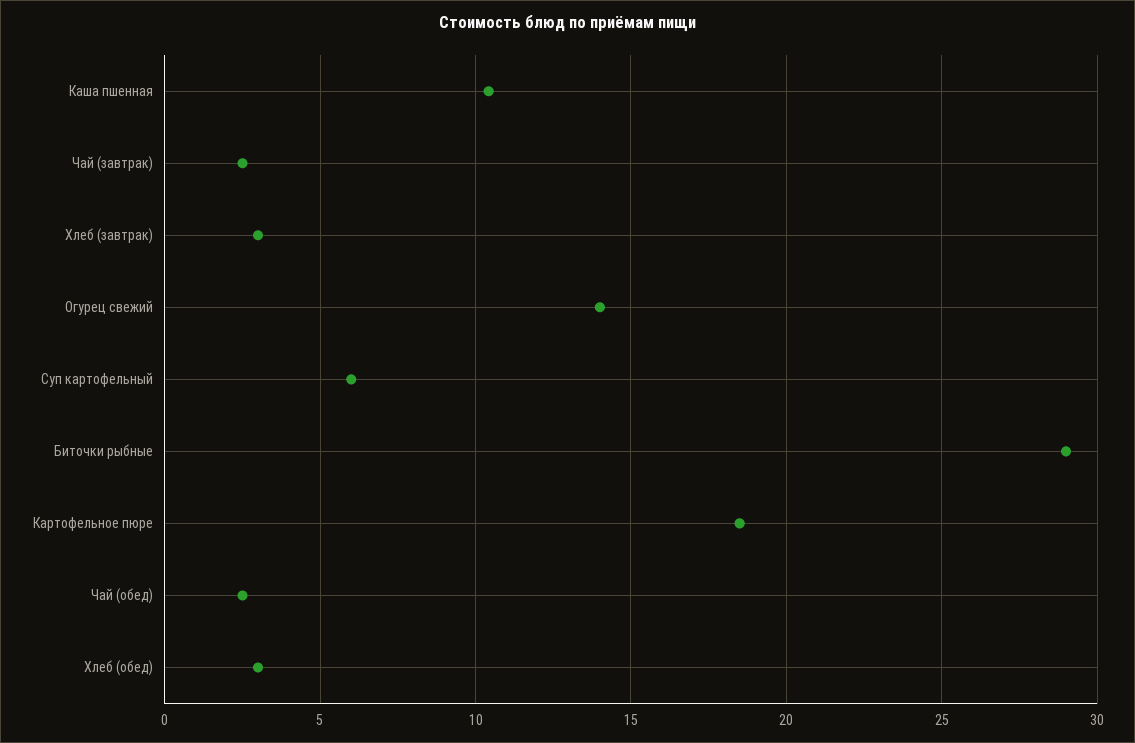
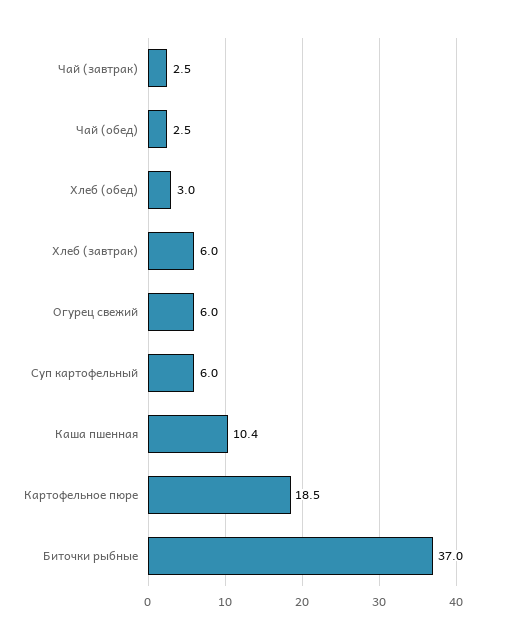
  {
    "Каша пшенная": 10.4,
    "Чай (завтрак)": 2.5,
-   "Хлеб (завтрак)": 3,
+   "Хлеб (завтрак)": 6,
-   "Огурец свежий": 14,
+   "Огурец свежий": 6,
    "Суп картофельный": 6,
-   "Биточки рыбные": 29,
+   "Биточки рыбные": 37,
    "Картофельное пюре": 18.5,
    "Чай (обед)": 2.5,
    "Хлеб (обед)": 3
  }

